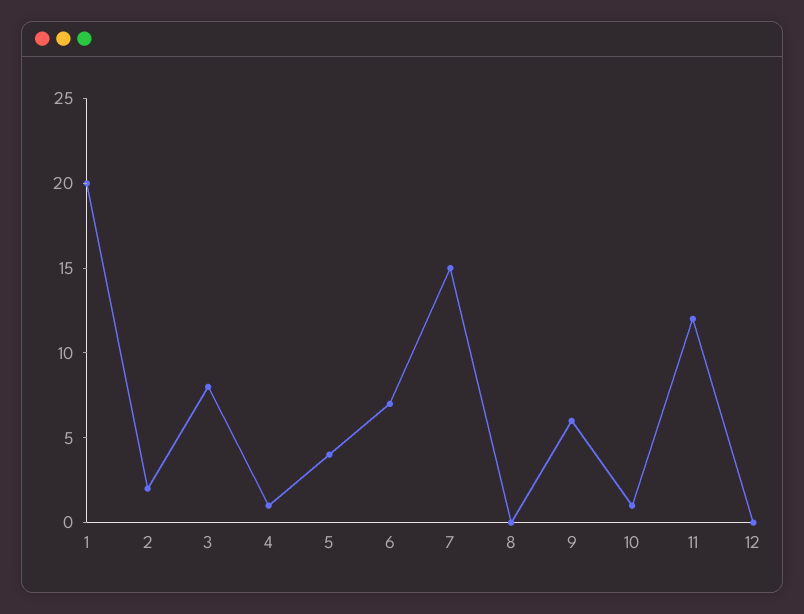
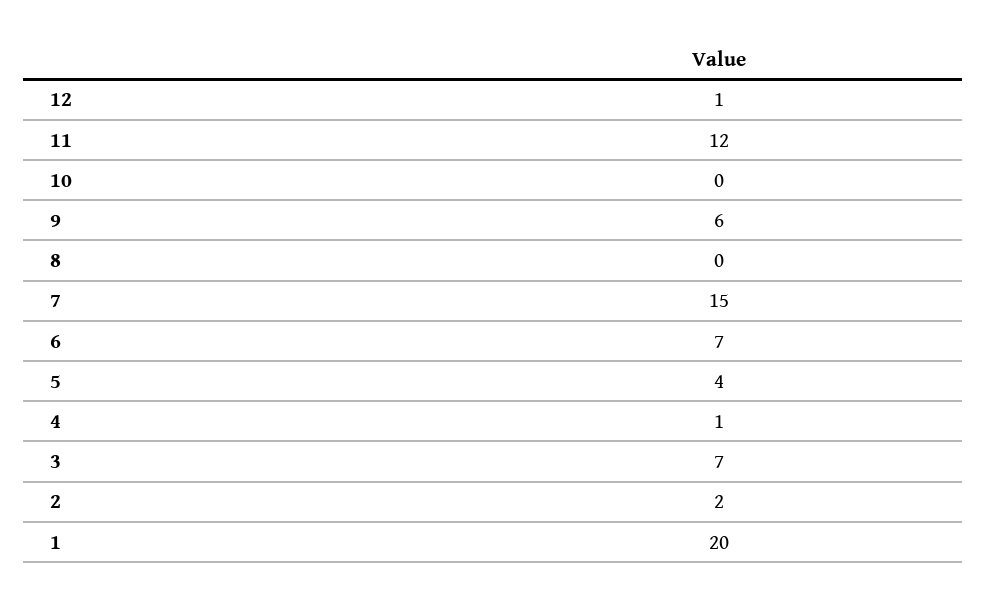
  {
    "1": 20,
    "2": 2,
-   "3": 8,
+   "3": 7,
    "4": 1,
    "5": 4,
    "6": 7,
    "7": 15,
    "8": 0,
    "9": 6,
-   "10": 1,
+   "10": 0,
    "11": 12,
-   "12": 0
+   "12": 1
  }

